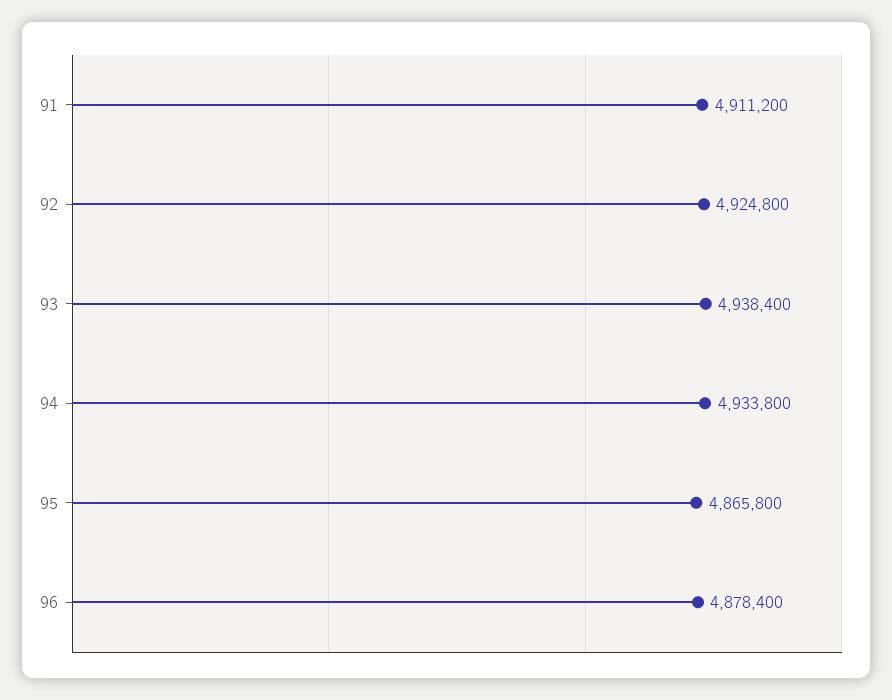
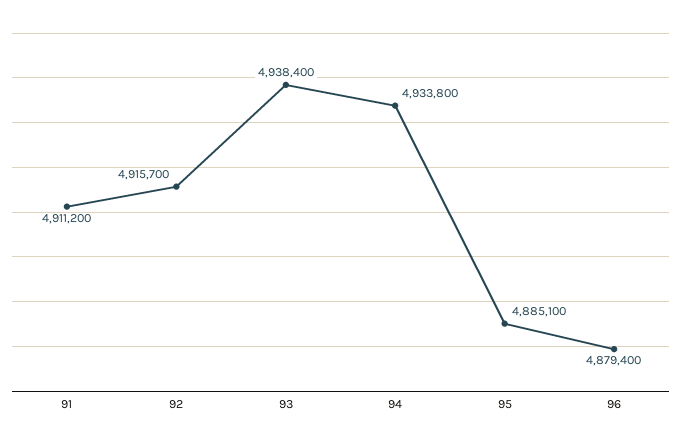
  {
    "91": 4911200,
-   "92": 4924800,
+   "92": 4915700,
    "93": 4938400,
    "94": 4933800,
-   "95": 4865800,
+   "95": 4885100,
-   "96": 4878400
+   "96": 4879400
  }

